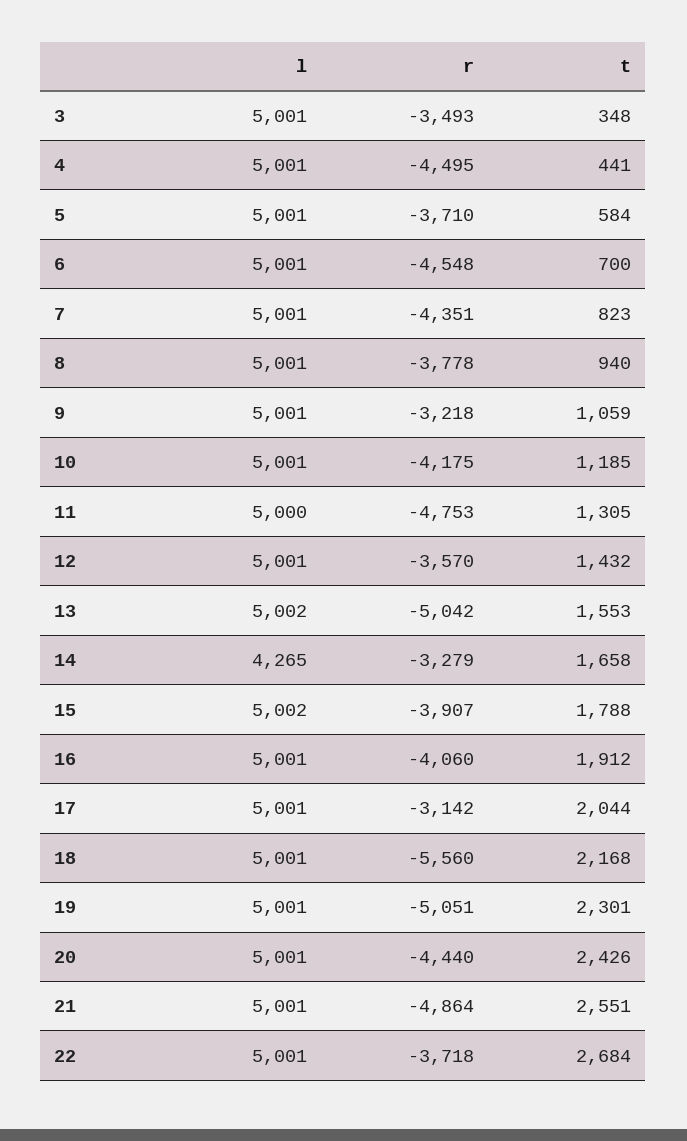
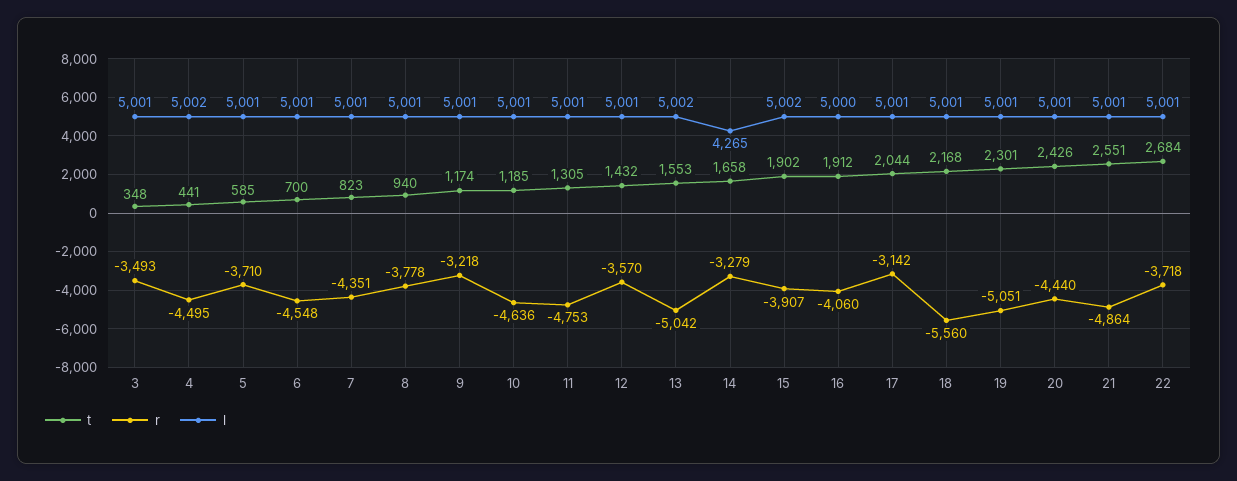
  {
    "l": {
      "3": 5001,
-     "4": 5001,
+     "4": 5002,
      "5": 5001,
      "6": 5001,
      "7": 5001,
      "8": 5001,
      "9": 5001,
      "10": 5001,
-     "11": 5000,
+     "11": 5001,
      "12": 5001,
      "13": 5002,
      "14": 4265,
      "15": 5002,
-     "16": 5001,
+     "16": 5000,
      "17": 5001,
      "18": 5001,
      "19": 5001,
      "20": 5001,
      "21": 5001,
      "22": 5001
    },
    "r": {
      "3": -3493,
      "4": -4495,
      "5": -3710,
      "6": -4548,
      "7": -4351,
      "8": -3778,
      "9": -3218,
-     "10": -4175,
+     "10": -4636,
      "11": -4753,
      "12": -3570,
      "13": -5042,
      "14": -3279,
      "15": -3907,
      "16": -4060,
      "17": -3142,
      "18": -5560,
      "19": -5051,
      "20": -4440,
      "21": -4864,
      "22": -3718
    },
    "t": {
      "3": 348,
      "4": 441,
-     "5": 584,
+     "5": 585,
      "6": 700,
      "7": 823,
      "8": 940,
-     "9": 1059,
+     "9": 1174,
      "10": 1185,
      "11": 1305,
      "12": 1432,
      "13": 1553,
      "14": 1658,
-     "15": 1788,
+     "15": 1902,
      "16": 1912,
      "17": 2044,
      "18": 2168,
      "19": 2301,
      "20": 2426,
      "21": 2551,
      "22": 2684
    }
  }

